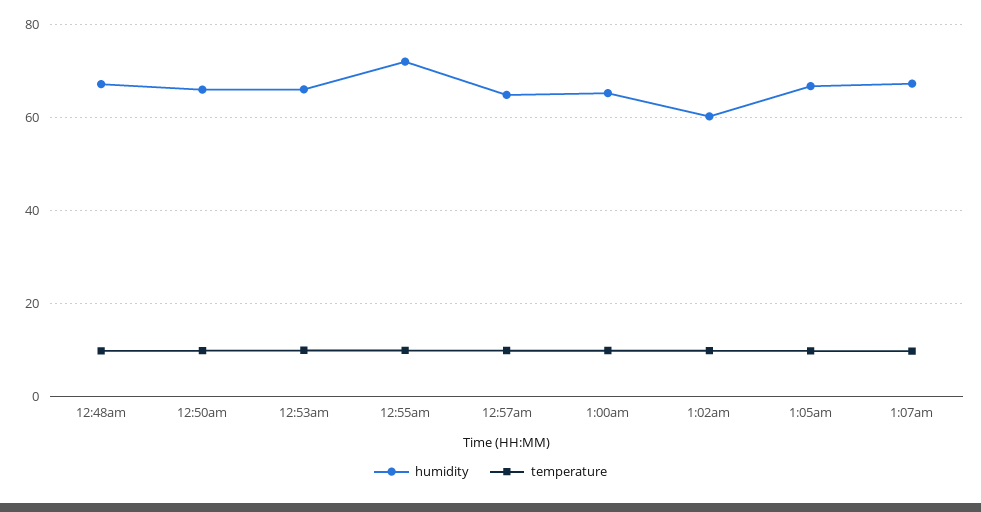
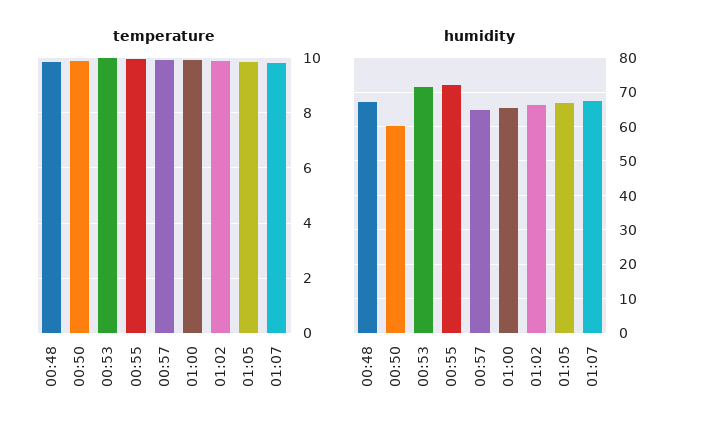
  {
    "humidity": {
      "12:48am": 68,
-     "12:50am": 66,
+     "12:50am": 60,
-     "12:53am": 66,
+     "12:53am": 72,
      "12:55am": 72,
      "12:57am": 64,
      "1:00am": 66,
-     "1:02am": 60,
+     "1:02am": 66,
      "1:05am": 66,
      "1:07am": 68
    },
    "temperature": {
      "12:48am": 9.75,
      "12:50am": 10,
      "12:53am": 10,
      "12:55am": 10,
      "12:57am": 10,
      "1:00am": 10,
      "1:02am": 10,
      "1:05am": 9.75,
      "1:07am": 9.75
    }
  }

